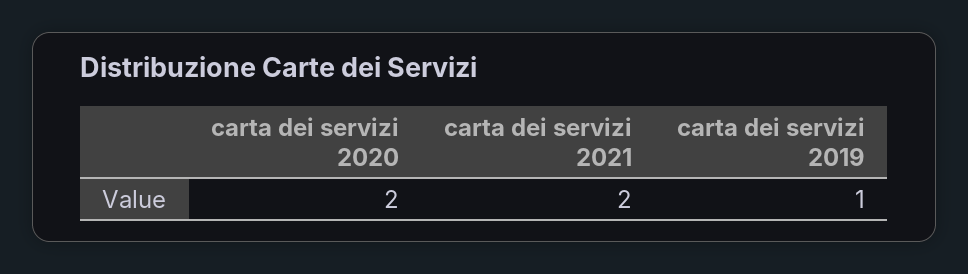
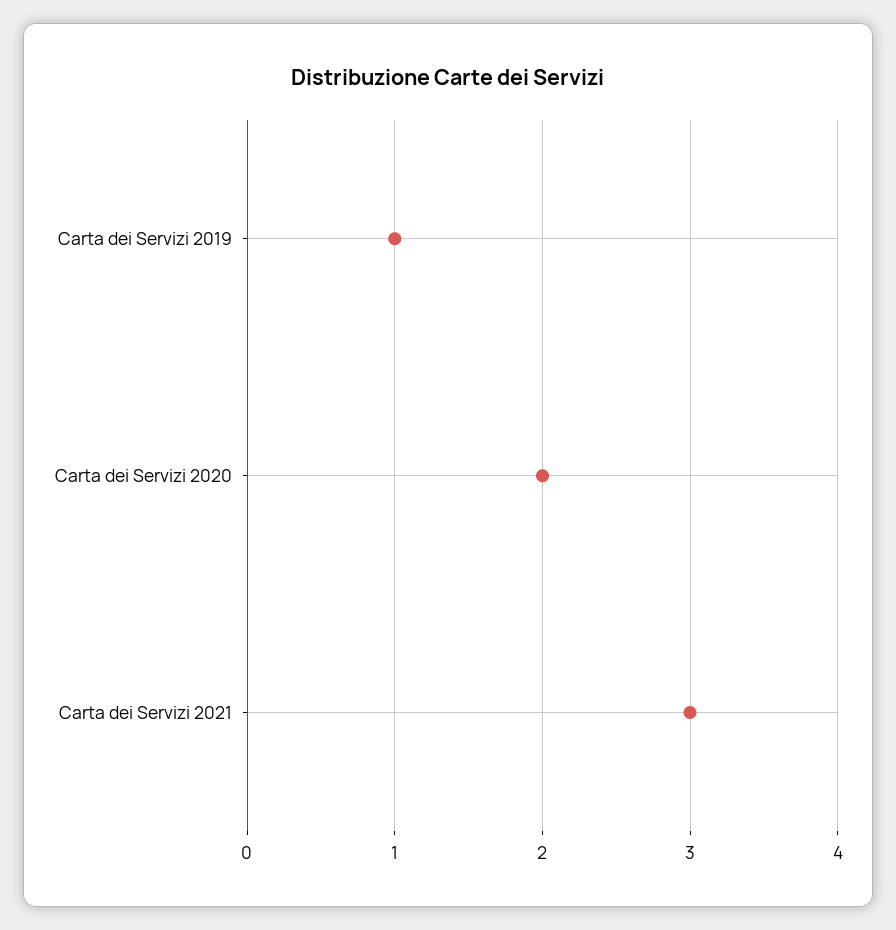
  {
    "carta dei servizi 2020": 2,
-   "carta dei servizi 2021": 2,
+   "carta dei servizi 2021": 3,
    "carta dei servizi 2019": 1
  }

